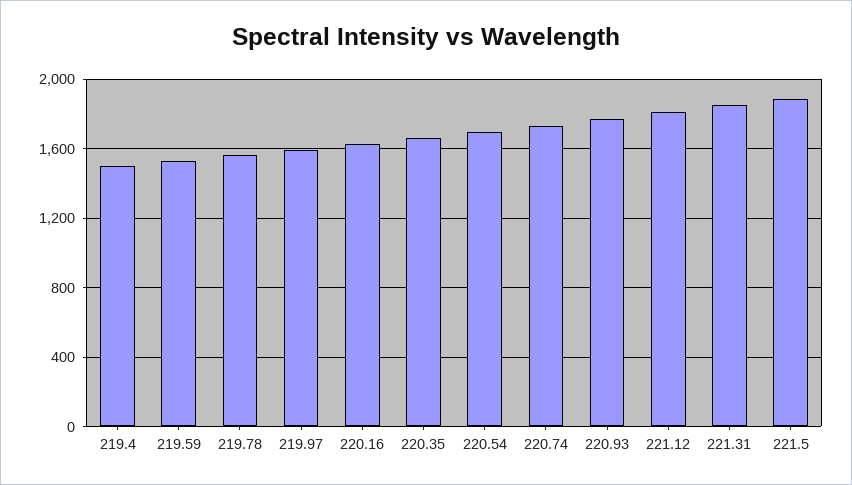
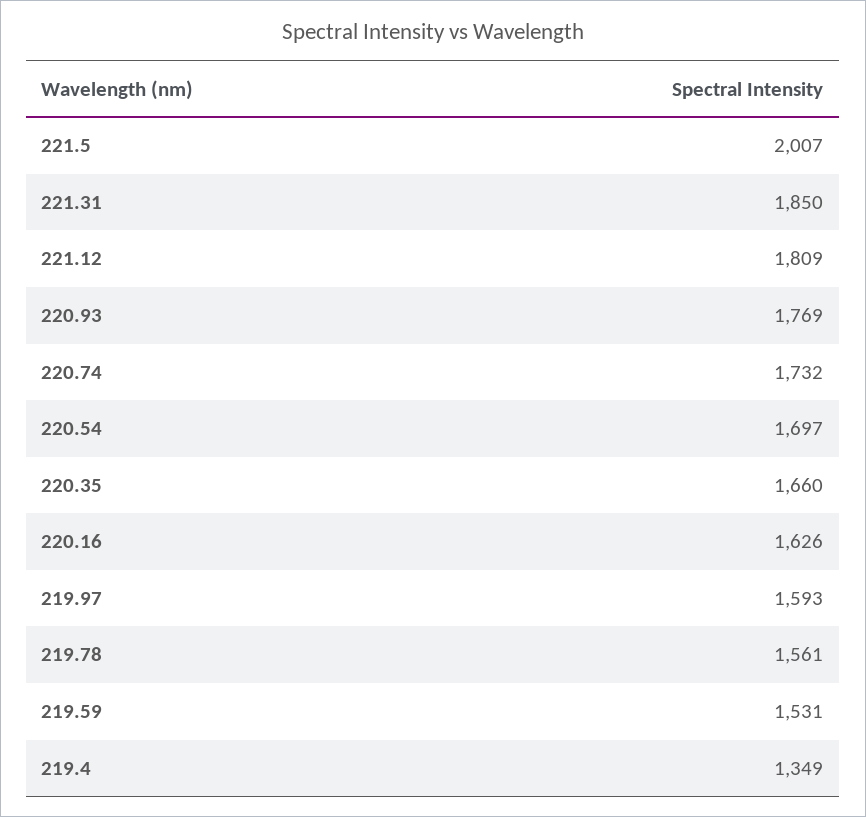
  {
-   "219.4": 1500,
+   "219.4": 1349,
    "219.59": 1531,
    "219.78": 1561,
    "219.97": 1593,
    "220.16": 1626,
    "220.35": 1660,
    "220.54": 1697,
    "220.74": 1732,
    "220.93": 1769,
    "221.12": 1809,
    "221.31": 1850,
-   "221.5": 1900
+   "221.5": 2007
  }

